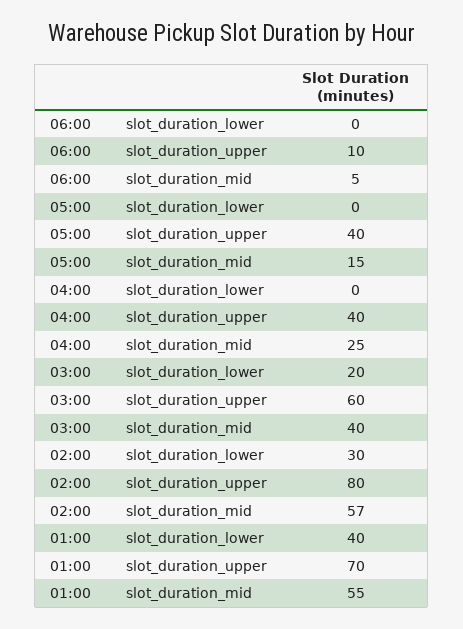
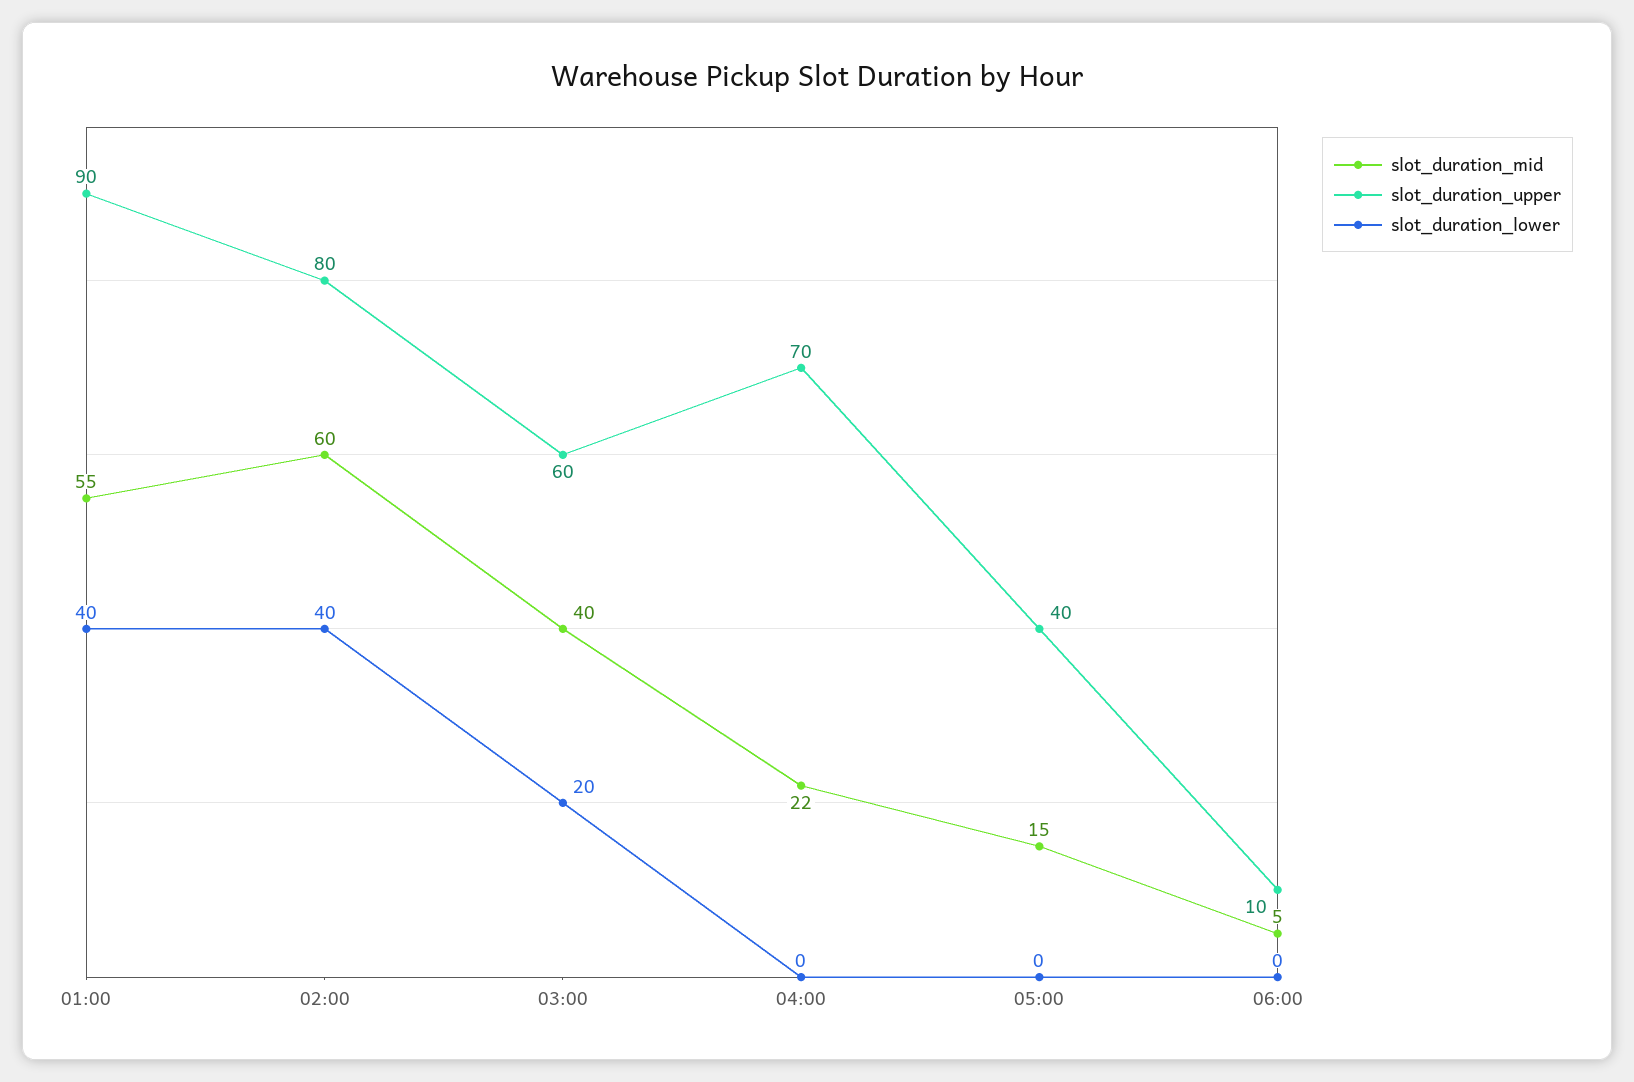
  {
    "slot_duration_lower": {
      "06:00": 0,
      "05:00": 0,
      "04:00": 0,
      "03:00": 20,
-     "02:00": 30,
+     "02:00": 40,
      "01:00": 40
    },
    "slot_duration_upper": {
      "06:00": 10,
      "05:00": 40,
-     "04:00": 40,
+     "04:00": 70,
      "03:00": 60,
      "02:00": 80,
-     "01:00": 70
+     "01:00": 90
    },
    "slot_duration_mid": {
      "06:00": 5,
      "05:00": 15,
-     "04:00": 25,
+     "04:00": 22,
      "03:00": 40,
-     "02:00": 57,
+     "02:00": 60,
      "01:00": 55
    }
  }

